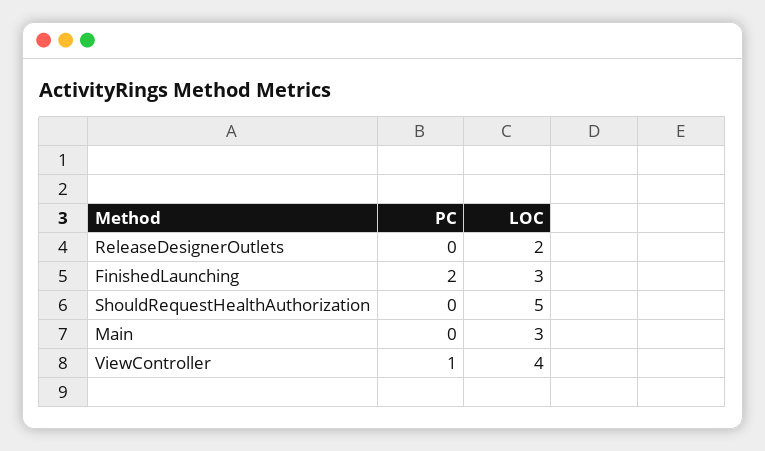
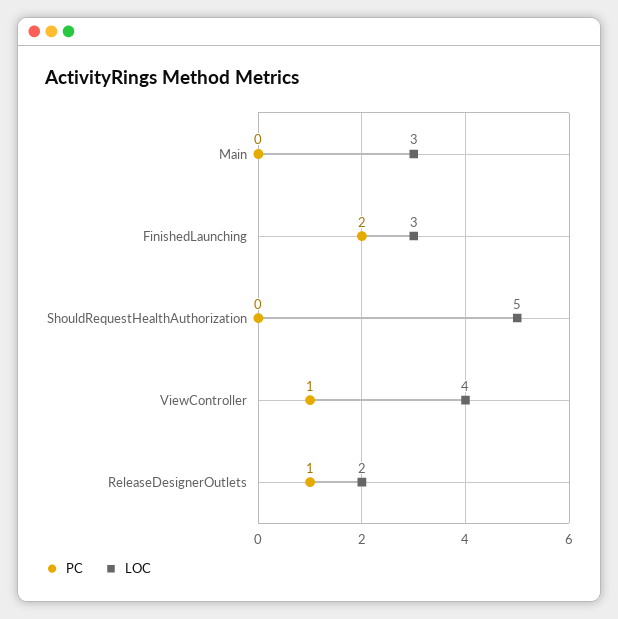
  {
    "PC": {
-     "ReleaseDesignerOutlets": 0,
+     "ReleaseDesignerOutlets": 1,
      "FinishedLaunching": 2,
      "ShouldRequestHealthAuthorization": 0,
      "Main": 0,
      "ViewController": 1
    },
    "LOC": {
      "ReleaseDesignerOutlets": 2,
      "FinishedLaunching": 3,
      "ShouldRequestHealthAuthorization": 5,
      "Main": 3,
      "ViewController": 4
    }
  }

